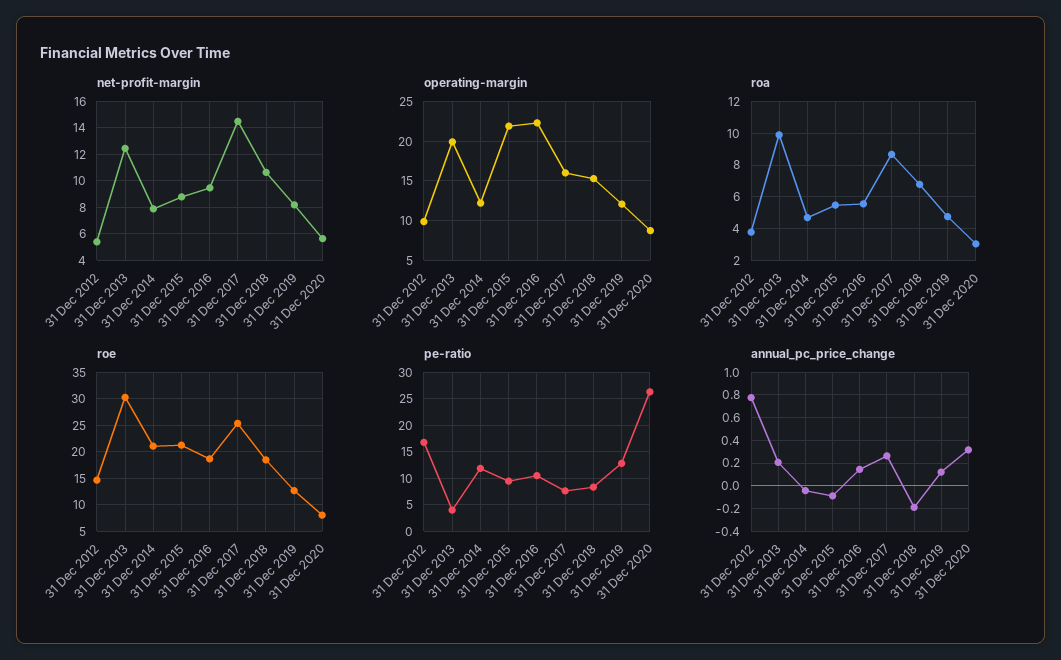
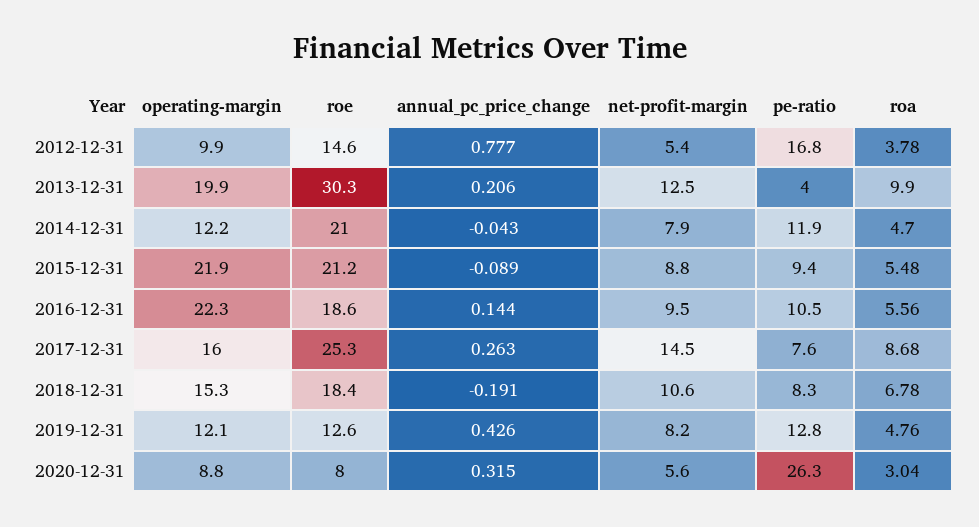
  {
    "net-profit-margin": {
      "31 Dec 2012": 5.4,
      "31 Dec 2013": 12.5,
      "31 Dec 2014": 7.9,
      "31 Dec 2015": 8.8,
      "31 Dec 2016": 9.5,
      "31 Dec 2017": 14.5,
      "31 Dec 2018": 10.6,
      "31 Dec 2019": 8.2,
      "31 Dec 2020": 5.6
    },
    "operating-margin": {
      "31 Dec 2012": 9.9,
      "31 Dec 2013": 19.9,
      "31 Dec 2014": 12.2,
      "31 Dec 2015": 21.9,
      "31 Dec 2016": 22.3,
      "31 Dec 2017": 16,
      "31 Dec 2018": 15.3,
      "31 Dec 2019": 12.1,
      "31 Dec 2020": 8.8
    },
    "roa": {
      "31 Dec 2012": 3.78,
      "31 Dec 2013": 9.9,
      "31 Dec 2014": 4.7,
      "31 Dec 2015": 5.48,
      "31 Dec 2016": 5.56,
      "31 Dec 2017": 8.68,
      "31 Dec 2018": 6.78,
      "31 Dec 2019": 4.76,
      "31 Dec 2020": 3.04
    },
    "roe": {
      "31 Dec 2012": 14.6,
      "31 Dec 2013": 30.3,
      "31 Dec 2014": 21,
      "31 Dec 2015": 21.2,
      "31 Dec 2016": 18.6,
      "31 Dec 2017": 25.3,
      "31 Dec 2018": 18.4,
      "31 Dec 2019": 12.6,
      "31 Dec 2020": 8
    },
    "pe-ratio": {
      "31 Dec 2012": 16.8,
      "31 Dec 2013": 4,
      "31 Dec 2014": 11.9,
      "31 Dec 2015": 9.4,
      "31 Dec 2016": 10.5,
      "31 Dec 2017": 7.6,
      "31 Dec 2018": 8.3,
      "31 Dec 2019": 12.8,
      "31 Dec 2020": 26.3
    },
    "annual_pc_price_change": {
      "31 Dec 2012": 0.777,
      "31 Dec 2013": 0.206,
      "31 Dec 2014": -0.043,
      "31 Dec 2015": -0.089,
      "31 Dec 2016": 0.144,
      "31 Dec 2017": 0.263,
      "31 Dec 2018": -0.191,
-     "31 Dec 2019": 0.1,
+     "31 Dec 2019": 0.426,
      "31 Dec 2020": 0.315
    }
  }

